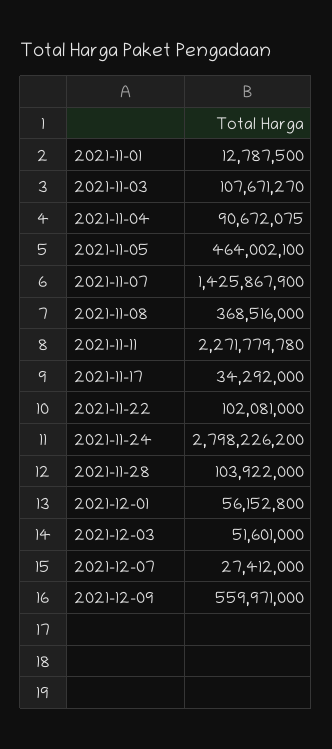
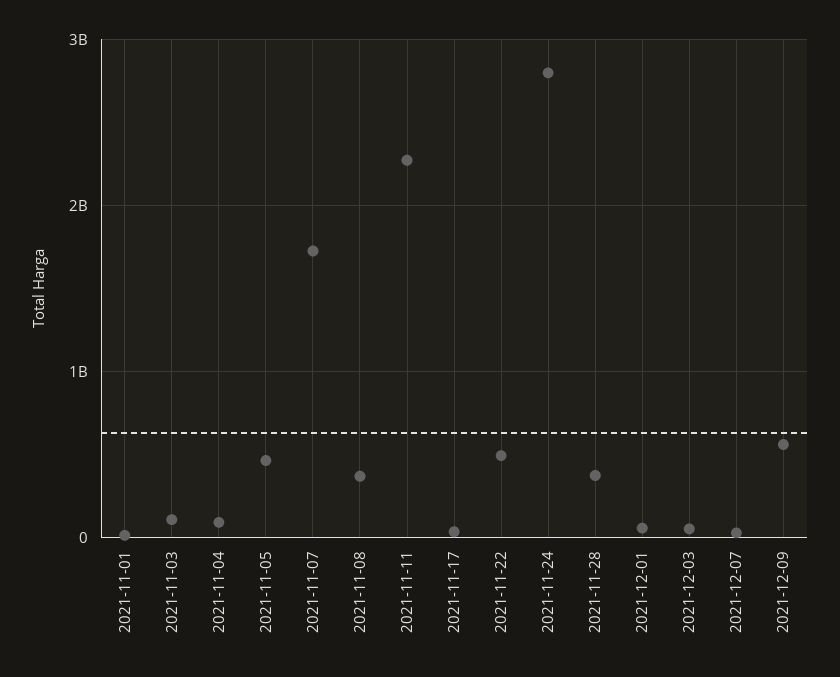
  {
    "2021-11-01": 12787500,
    "2021-11-03": 107671270,
    "2021-11-04": 90672075,
    "2021-11-05": 464002100,
-   "2021-11-07": 1425867900,
+   "2021-11-07": 1700000000,
    "2021-11-08": 368516000,
    "2021-11-11": 2271779780,
    "2021-11-17": 34292000,
-   "2021-11-22": 102081000,
+   "2021-11-22": 500000000,
    "2021-11-24": 2798226200,
-   "2021-11-28": 103922000,
+   "2021-11-28": 400000000,
    "2021-12-01": 56152800,
    "2021-12-03": 51601000,
    "2021-12-07": 27412000,
    "2021-12-09": 559971000
  }

